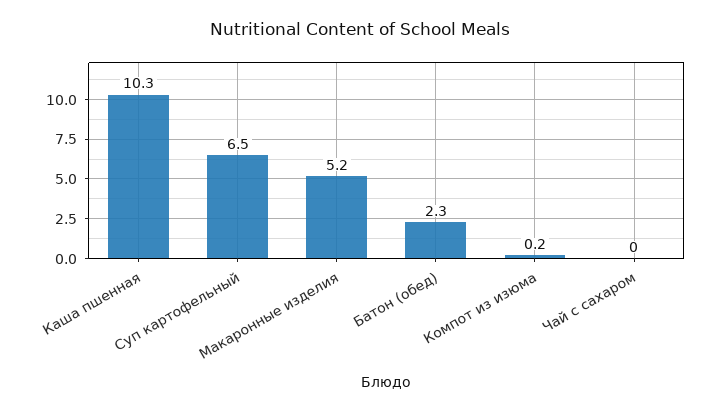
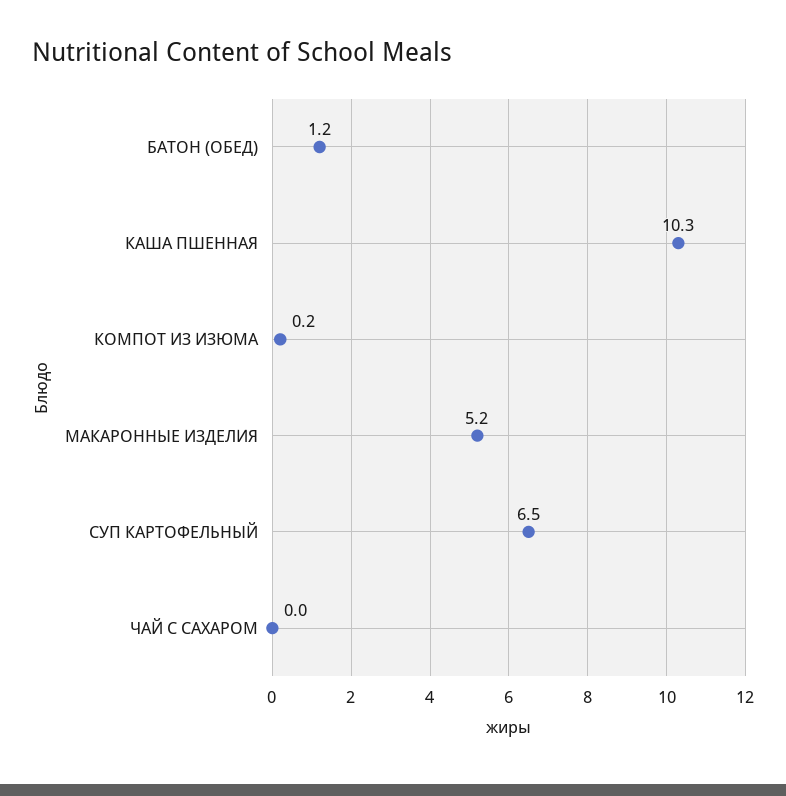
  {
    "Каша пшенная": 10.3,
    "Суп картофельный": 6.5,
    "Макаронные изделия": 5.2,
-   "Батон (обед)": 2.3,
+   "Батон (обед)": 1.2,
    "Компот из изюма": 0.2,
    "Чай с сахаром": 0
  }

